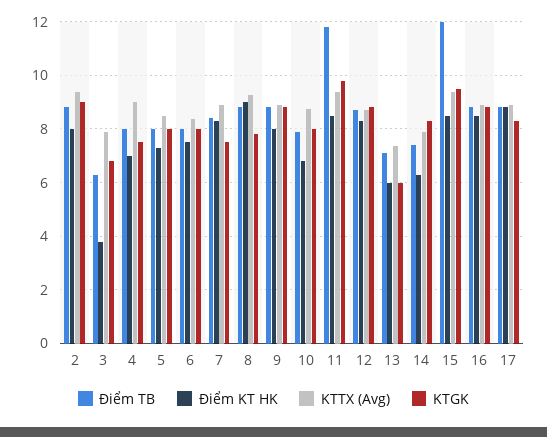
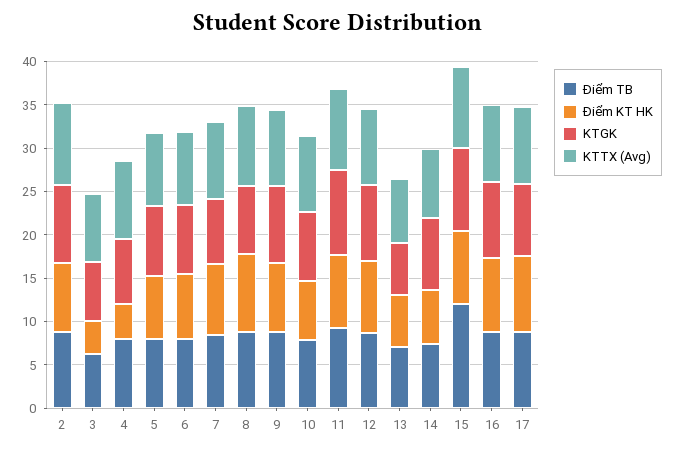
  {
    "Điểm TB": {
      "2": 8.75,
      "3": 6.25,
      "4": 8,
      "5": 8,
      "6": 8,
      "7": 8.5,
      "8": 8.75,
      "9": 8.75,
      "10": 8,
-     "11": 11.75,
+     "11": 9,
      "12": 8.75,
      "13": 7,
      "14": 7.5,
      "15": 12,
      "16": 8.75,
      "17": 8.75
    },
    "Điểm KT HK": {
      "2": 8,
      "3": 3.75,
-     "4": 7,
+     "4": 4,
      "5": 7.25,
      "6": 7.5,
      "7": 8.25,
      "8": 9,
      "9": 8,
      "10": 6.75,
      "11": 8.5,
      "12": 8.25,
      "13": 6,
      "14": 6.25,
      "15": 8.5,
      "16": 8.5,
      "17": 8.75
    },
    "KTTX (Avg)": {
      "2": 9.5,
      "3": 8,
      "4": 9,
      "5": 8.5,
      "6": 8.5,
      "7": 9,
      "8": 9.25,
      "9": 9,
      "10": 8.75,
      "11": 9.5,
      "12": 8.75,
      "13": 7.5,
      "14": 8,
      "15": 9.5,
      "16": 9,
      "17": 9
    },
    "KTGK": {
      "2": 9,
      "3": 6.75,
      "4": 7.5,
      "5": 8,
      "6": 8,
      "7": 7.5,
      "8": 7.75,
      "9": 8.75,
      "10": 8,
      "11": 9.75,
      "12": 8.75,
      "13": 6,
      "14": 8.25,
      "15": 9.5,
      "16": 8.75,
      "17": 8.25
    }
  }

